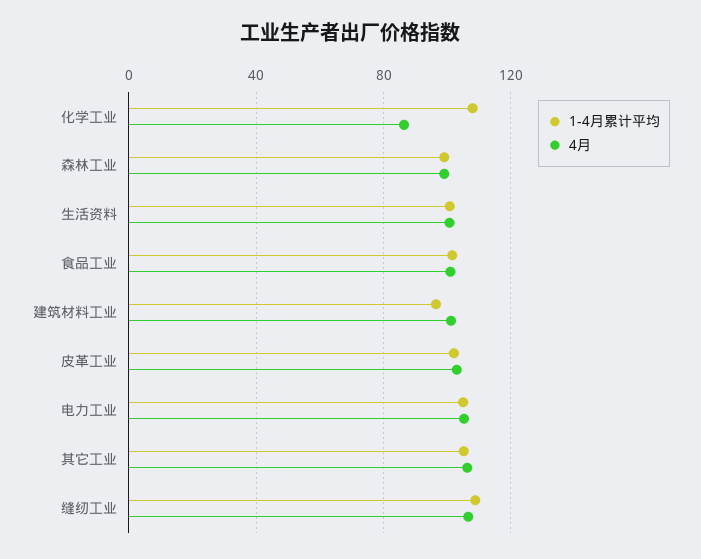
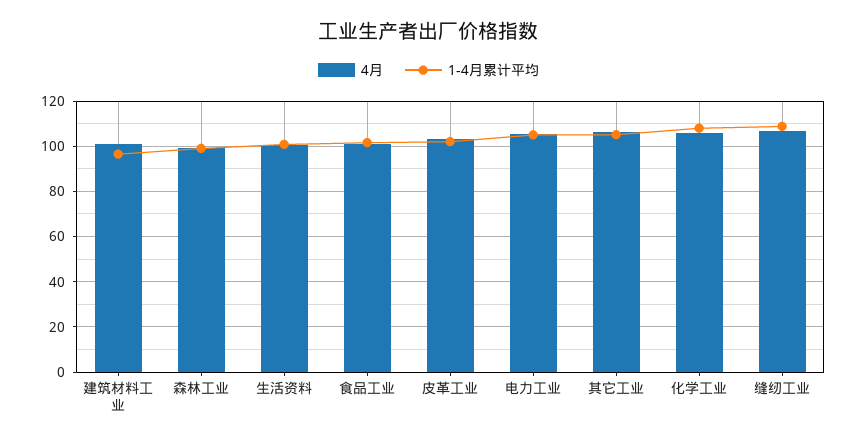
  {
    "1-4月累计平均": {
      "化学工业": 110,
      "森林工业": 100,
      "生活资料": 100,
      "食品工业": 100,
      "建筑材料工业": 95,
      "皮革工业": 100,
      "电力工业": 105,
      "其它工业": 105,
      "缝纫工业": 110
    },
    "4月": {
-     "化学工业": 85,
+     "化学工业": 105,
      "森林工业": 100,
      "生活资料": 100,
      "食品工业": 100,
      "建筑材料工业": 100,
      "皮革工业": 105,
      "电力工业": 105,
      "其它工业": 105,
      "缝纫工业": 105
    }
  }

